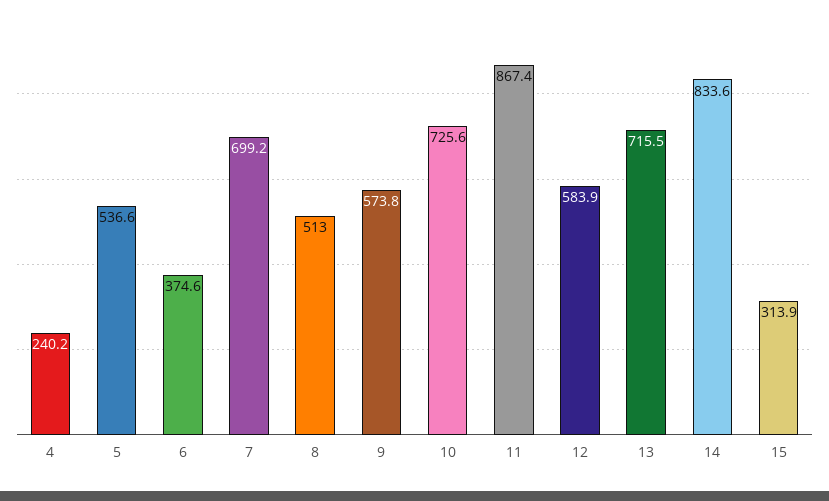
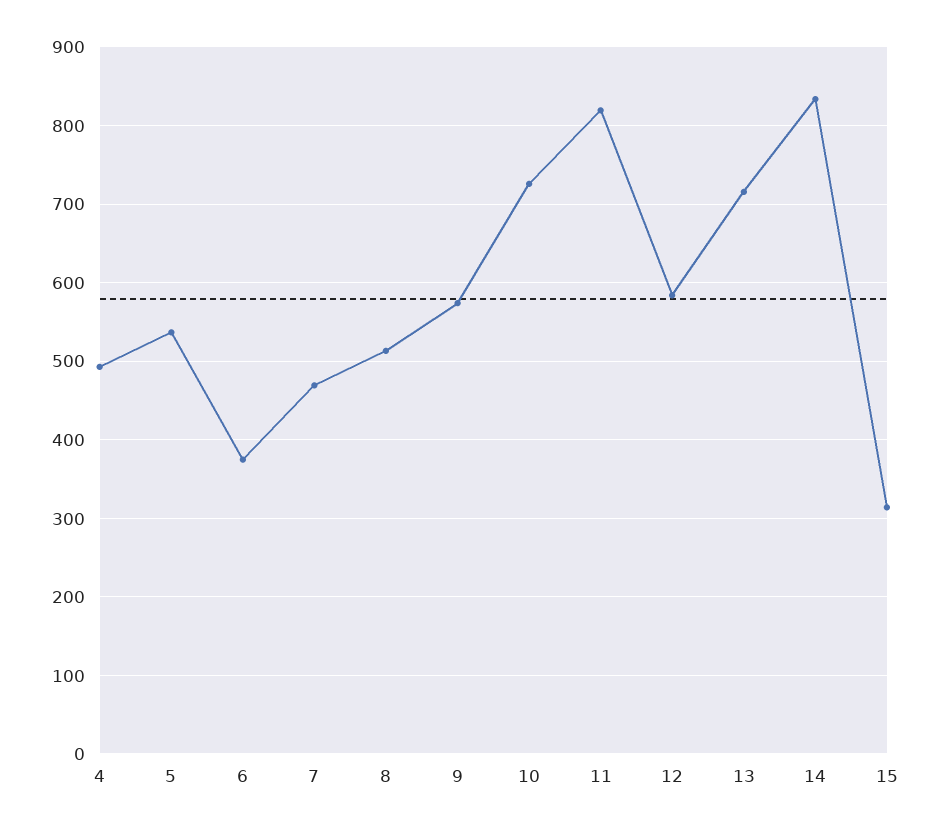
  {
-   "4": 240.2,
+   "4": 490,
    "5": 536.6,
    "6": 374.6,
-   "7": 699.2,
+   "7": 470,
    "8": 513,
    "9": 573.8,
    "10": 725.6,
-   "11": 867.4,
+   "11": 820,
    "12": 583.9,
    "13": 715.5,
    "14": 833.6,
    "15": 313.9
  }

